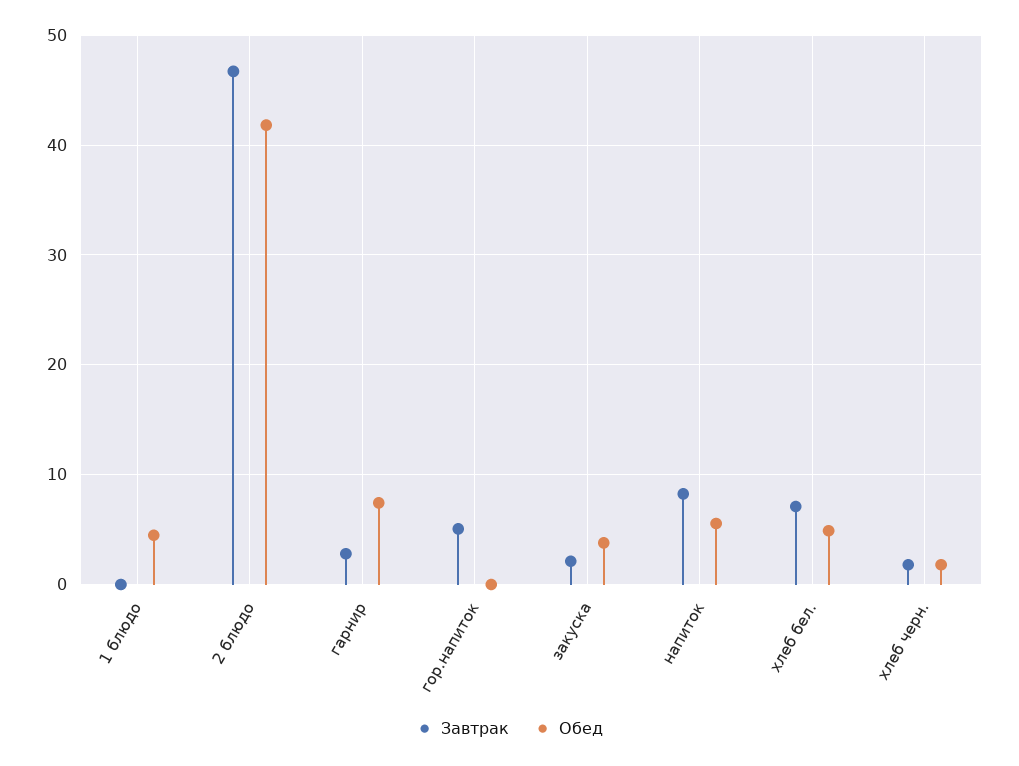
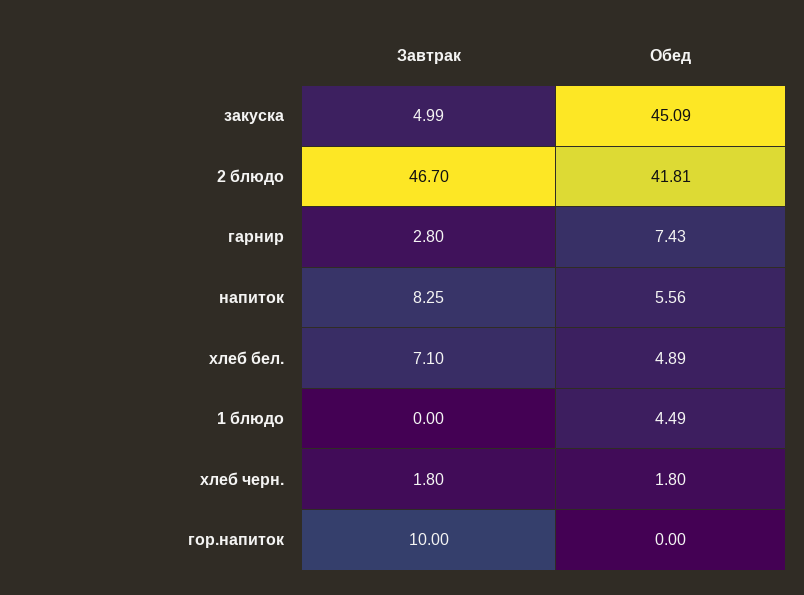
  {
    "Завтрак": {
      "1 блюдо": 0,
      "2 блюдо": 46.7,
      "гарнир": 2.8,
-     "гор.напиток": 5,
+     "гор.напиток": 10,
-     "закуска": 2,
+     "закуска": 4.99,
      "напиток": 8.25,
      "хлеб бел.": 7.1,
      "хлеб черн.": 1.8
    },
    "Обед": {
      "1 блюдо": 4.49,
      "2 блюдо": 41.81,
      "гарнир": 7.43,
      "гор.напиток": 0,
-     "закуска": 4,
+     "закуска": 45.09,
      "напиток": 5.56,
      "хлеб бел.": 4.89,
      "хлеб черн.": 1.8
    }
  }

